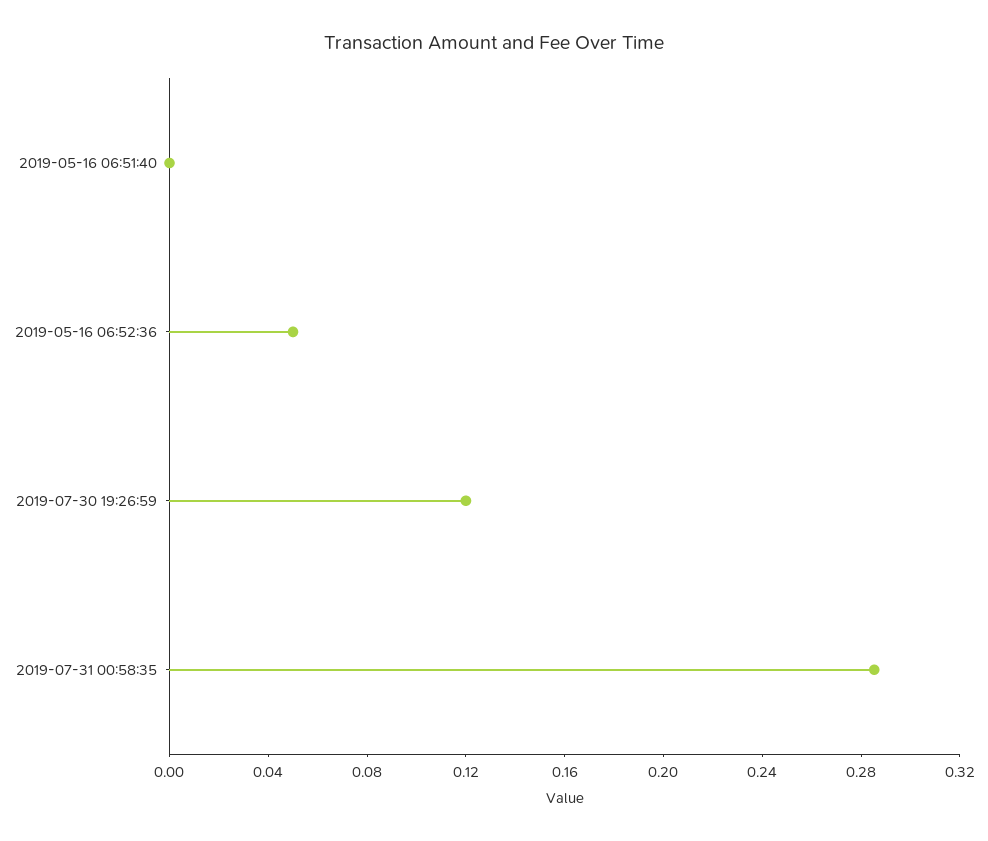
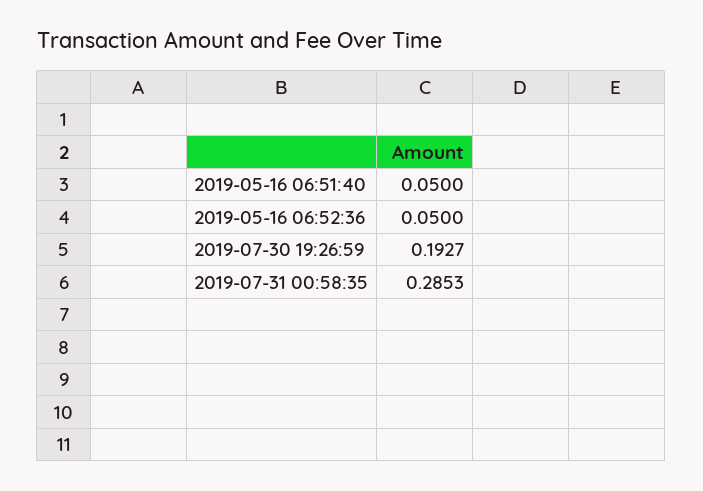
  {
-   "2019-05-16 06:51:40": 0,
+   "2019-05-16 06:51:40": 0.05,
    "2019-05-16 06:52:36": 0.05,
-   "2019-07-30 19:26:59": 0.12,
+   "2019-07-30 19:26:59": 0.1927,
    "2019-07-31 00:58:35": 0.2853
  }

